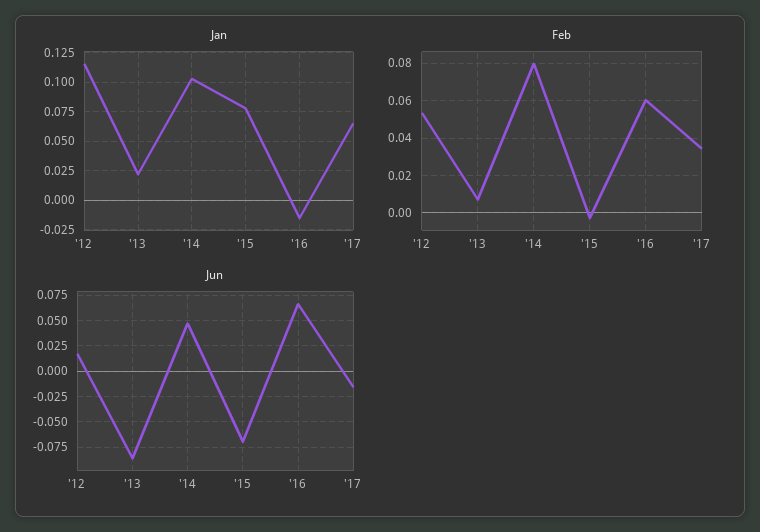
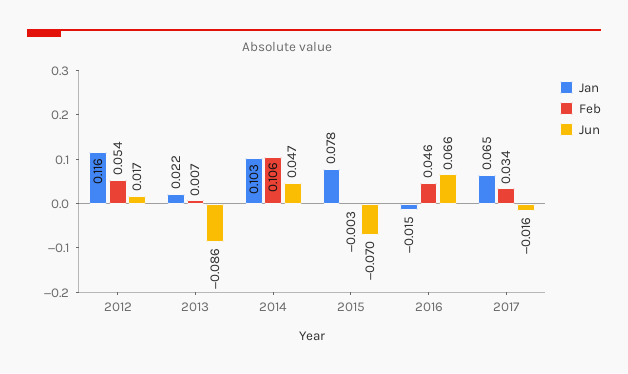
  {
    "Jan": {
      "'12": 0.116,
      "'13": 0.022,
      "'14": 0.103,
      "'15": 0.078,
      "'16": -0.015,
      "'17": 0.065
    },
    "Feb": {
      "'12": 0.054,
      "'13": 0.007,
-     "'14": 0.08,
+     "'14": 0.106,
      "'15": -0.003,
-     "'16": 0.06,
+     "'16": 0.046,
      "'17": 0.034
    },
    "Jun": {
      "'12": 0.017,
      "'13": -0.086,
      "'14": 0.047,
      "'15": -0.07,
      "'16": 0.066,
      "'17": -0.016
    }
  }

